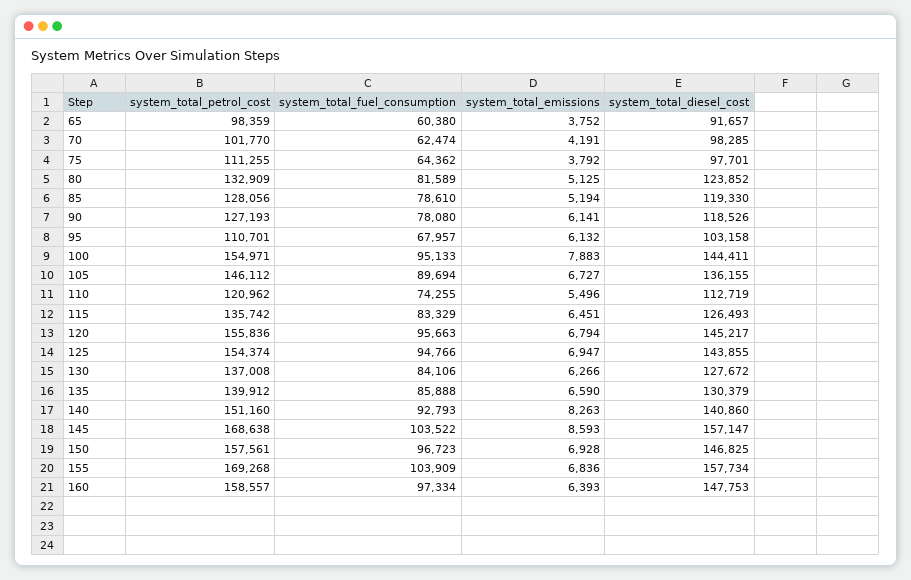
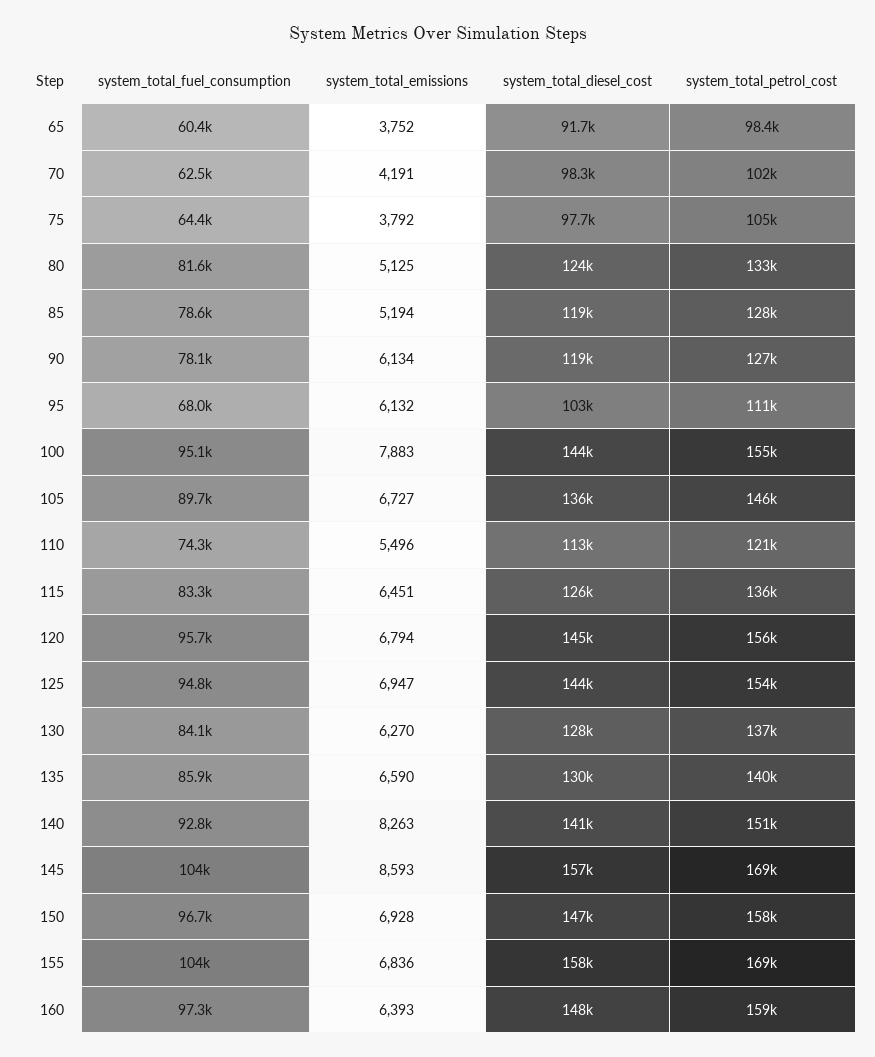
  {
    "system_total_petrol_cost": {
      "65": 98359,
      "70": 101770,
-     "75": 111255,
+     "75": 105000,
      "80": 132909,
      "85": 128056,
      "90": 127193,
      "95": 110701,
      "100": 154971,
      "105": 146112,
      "110": 120962,
      "115": 135742,
      "120": 155836,
      "125": 154374,
      "130": 137008,
      "135": 139912,
      "140": 151160,
      "145": 168638,
      "150": 157561,
      "155": 169268,
      "160": 158557
    },
    "system_total_fuel_consumption": {
      "65": 60380,
      "70": 62474,
      "75": 64362,
      "80": 81589,
      "85": 78610,
      "90": 78080,
      "95": 67957,
      "100": 95133,
      "105": 89694,
      "110": 74255,
      "115": 83329,
      "120": 95663,
      "125": 94766,
      "130": 84106,
      "135": 85888,
      "140": 92793,
      "145": 103522,
      "150": 96723,
      "155": 103909,
      "160": 97334
    },
    "system_total_emissions": {
      "65": 3752,
      "70": 4191,
      "75": 3792,
      "80": 5125,
      "85": 5194,
-     "90": 6141,
+     "90": 6134,
      "95": 6132,
      "100": 7883,
      "105": 6727,
      "110": 5496,
      "115": 6451,
      "120": 6794,
      "125": 6947,
-     "130": 6266,
+     "130": 6270,
      "135": 6590,
      "140": 8263,
      "145": 8593,
      "150": 6928,
      "155": 6836,
      "160": 6393
    },
    "system_total_diesel_cost": {
      "65": 91657,
      "70": 98285,
      "75": 97701,
      "80": 123852,
      "85": 119330,
      "90": 118526,
      "95": 103158,
      "100": 144411,
      "105": 136155,
      "110": 112719,
      "115": 126493,
      "120": 145217,
      "125": 143855,
      "130": 127672,
      "135": 130379,
      "140": 140860,
      "145": 157147,
      "150": 146825,
      "155": 157734,
      "160": 147753
    }
  }

